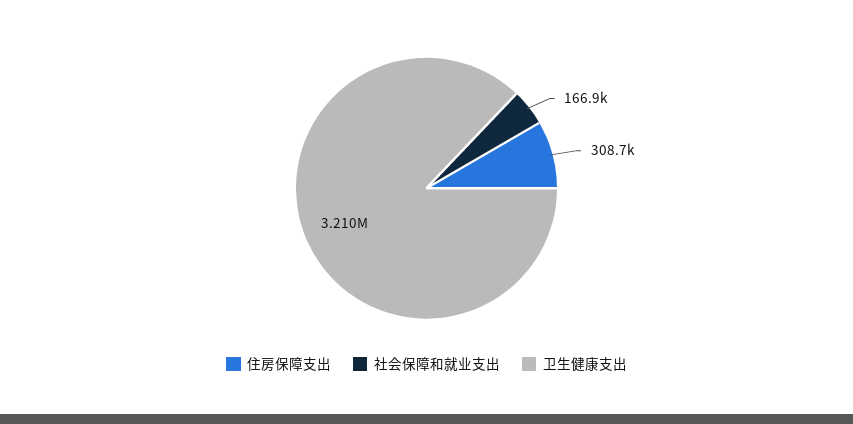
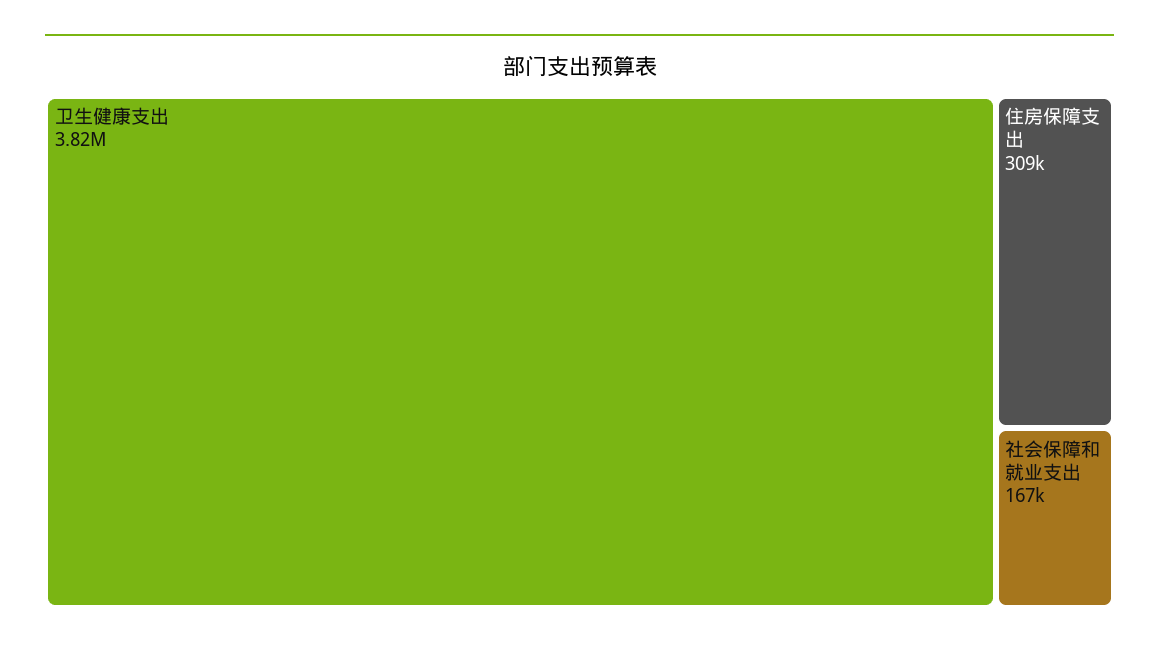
  {
    "住房保障支出": 308700,
    "社会保障和就业支出": 166900,
-   "卫生健康支出": 3210000
+   "卫生健康支出": 3820000
  }

